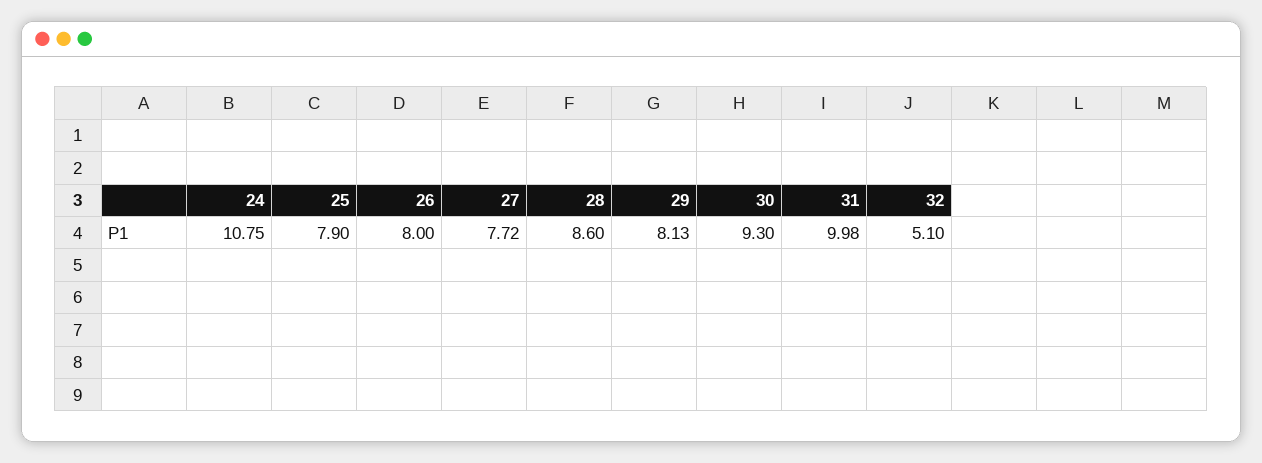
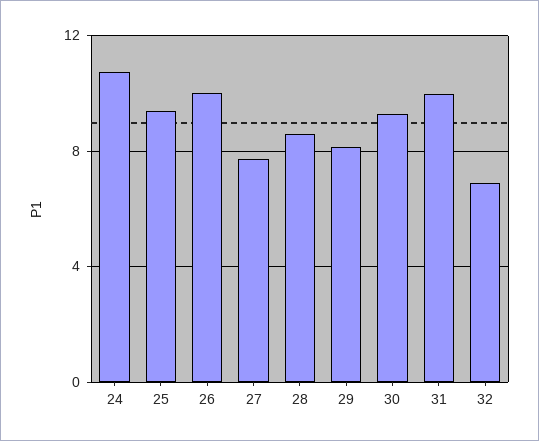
  {
    "24": 10.75,
-   "25": 7.9,
+   "25": 9.5,
-   "26": 8,
+   "26": 10,
    "27": 7.72,
    "28": 8.6,
    "29": 8.13,
    "30": 9.3,
    "31": 9.98,
-   "32": 5.1
+   "32": 7
  }

